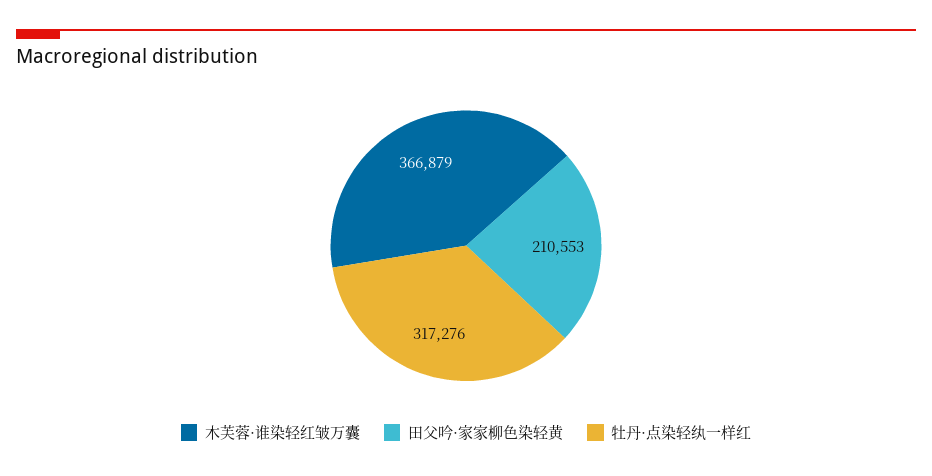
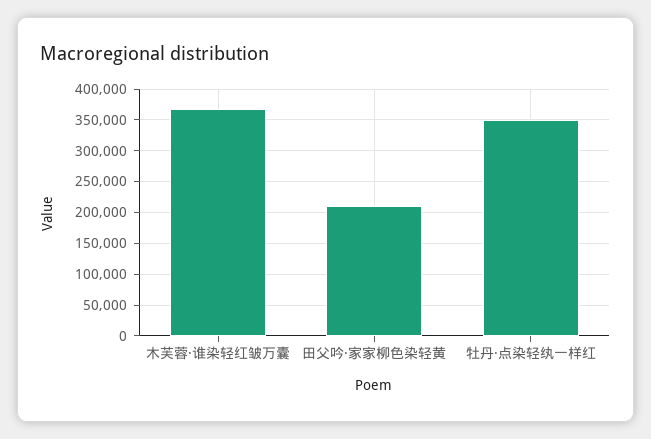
  {
    "木芙蓉·谁染轻红皱万囊": 366879,
    "田父吟·家家柳色染轻黄": 210553,
-   "牡丹·点染轻纨一样红": 317276
+   "牡丹·点染轻纨一样红": 350000
  }

